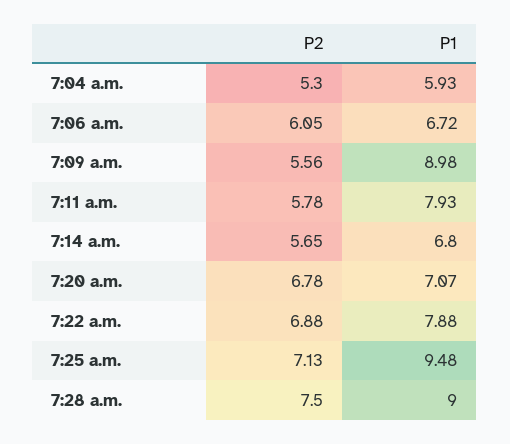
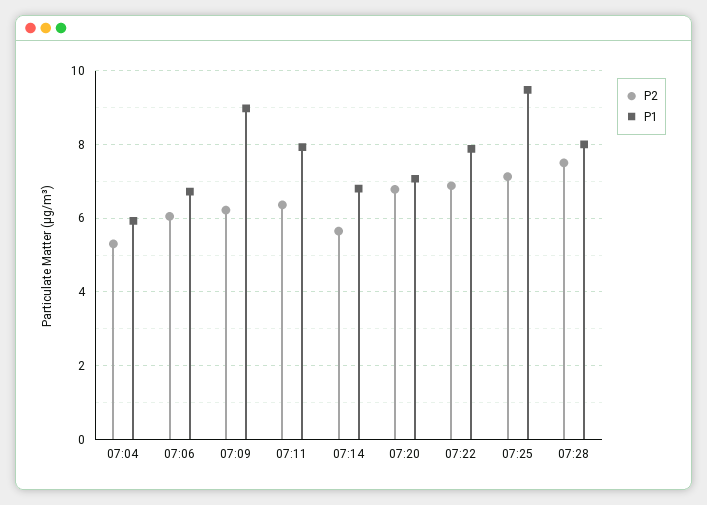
  {
    "P2": {
      "7:04 a.m.": 5.3,
      "7:06 a.m.": 6.05,
-     "7:09 a.m.": 5.56,
+     "7:09 a.m.": 6.2,
-     "7:11 a.m.": 5.78,
+     "7:11 a.m.": 6.4,
      "7:14 a.m.": 5.65,
      "7:20 a.m.": 6.78,
      "7:22 a.m.": 6.88,
      "7:25 a.m.": 7.13,
      "7:28 a.m.": 7.5
    },
    "P1": {
      "7:04 a.m.": 5.93,
      "7:06 a.m.": 6.72,
      "7:09 a.m.": 8.98,
      "7:11 a.m.": 7.93,
      "7:14 a.m.": 6.8,
      "7:20 a.m.": 7.07,
      "7:22 a.m.": 7.88,
      "7:25 a.m.": 9.48,
-     "7:28 a.m.": 9
+     "7:28 a.m.": 8
    }
  }

